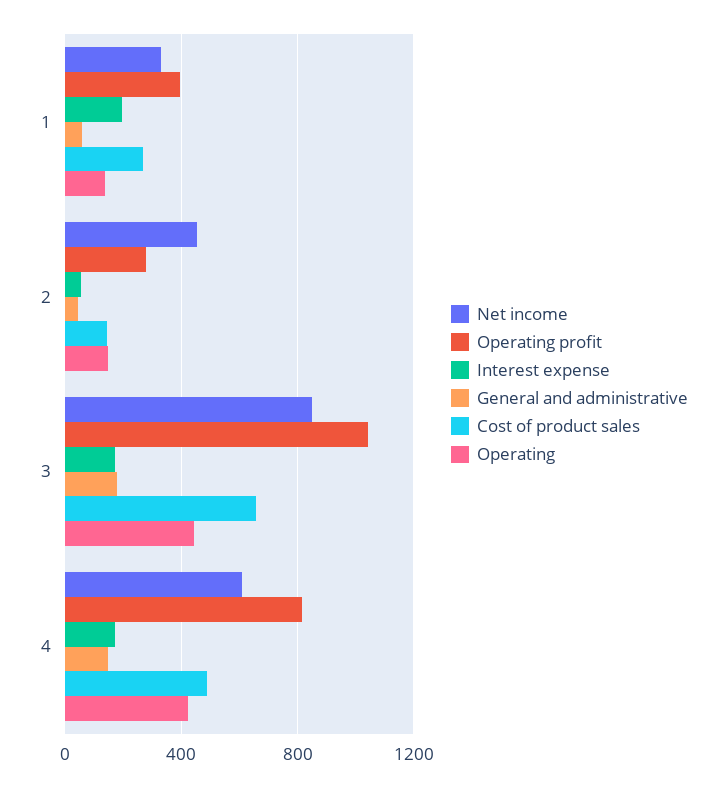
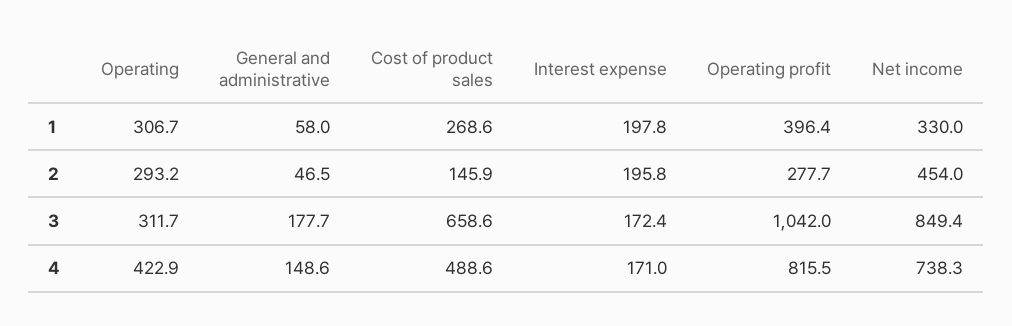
  {
    "Net income": {
      "1": 330,
      "2": 454,
      "3": 849.4,
-     "4": 600
+     "4": 738.3
    },
    "Operating profit": {
      "1": 396.4,
      "2": 277.7,
      "3": 1042,
      "4": 815.5
    },
    "Interest expense": {
      "1": 197.8,
-     "2": 50,
+     "2": 195.8,
      "3": 172.4,
      "4": 171
    },
    "General and administrative": {
      "1": 58,
      "2": 46.5,
      "3": 177.7,
      "4": 148.6
    },
    "Cost of product sales": {
      "1": 268.6,
      "2": 145.9,
      "3": 658.6,
      "4": 488.6
    },
    "Operating": {
-     "1": 150,
+     "1": 306.7,
-     "2": 150,
+     "2": 293.2,
-     "3": 450,
+     "3": 311.7,
      "4": 422.9
    }
  }

